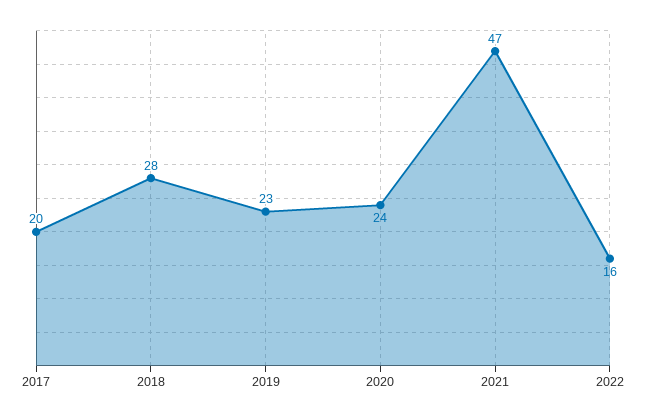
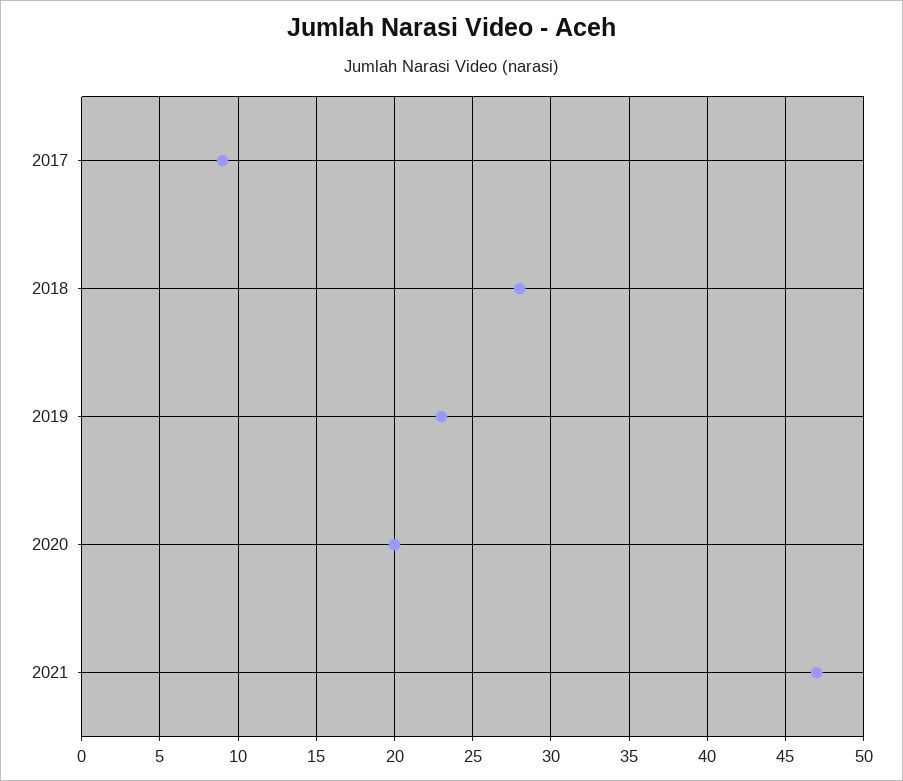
  {
-   "2017": 20,
+   "2017": 9,
    "2018": 28,
    "2019": 23,
-   "2020": 24,
+   "2020": 20,
-   "2021": 47,
+   "2021": 47
-   "2022": 16
  }

